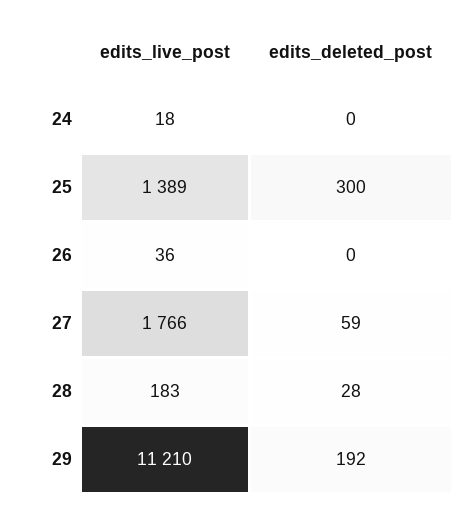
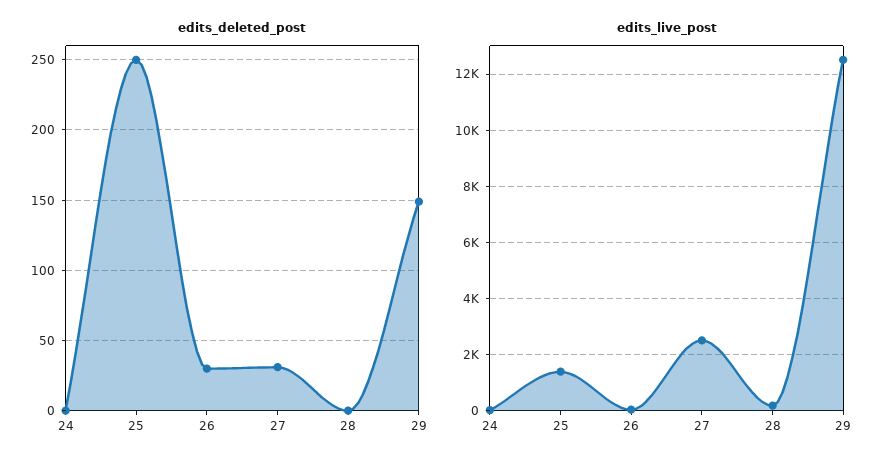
  {
    "edits_live_post": {
      "24": 18,
      "25": 1389,
      "26": 36,
-     "27": 1766,
+     "27": 2500,
      "28": 183,
-     "29": 11210
+     "29": 12500
    },
    "edits_deleted_post": {
      "24": 0,
-     "25": 300,
+     "25": 250,
-     "26": 0,
+     "26": 30,
-     "27": 59,
+     "27": 30,
-     "28": 28,
+     "28": 0,
-     "29": 192
+     "29": 150
    }
  }

